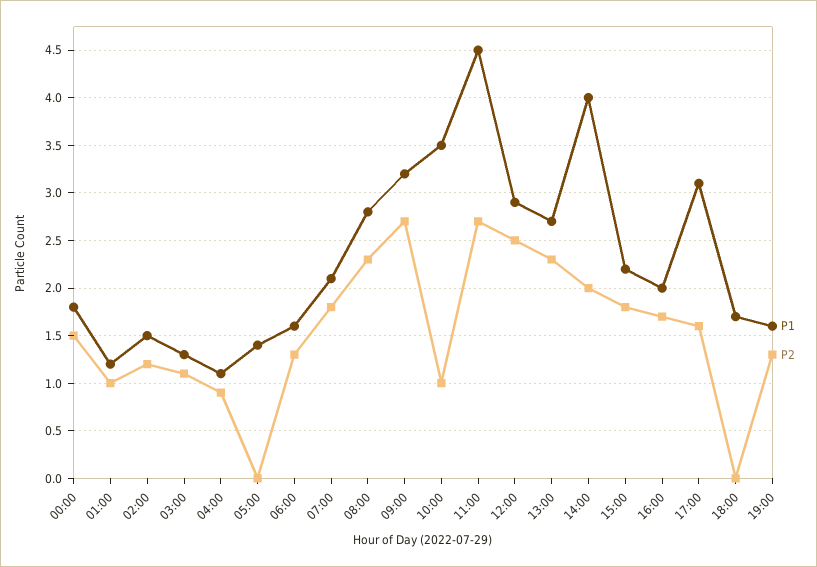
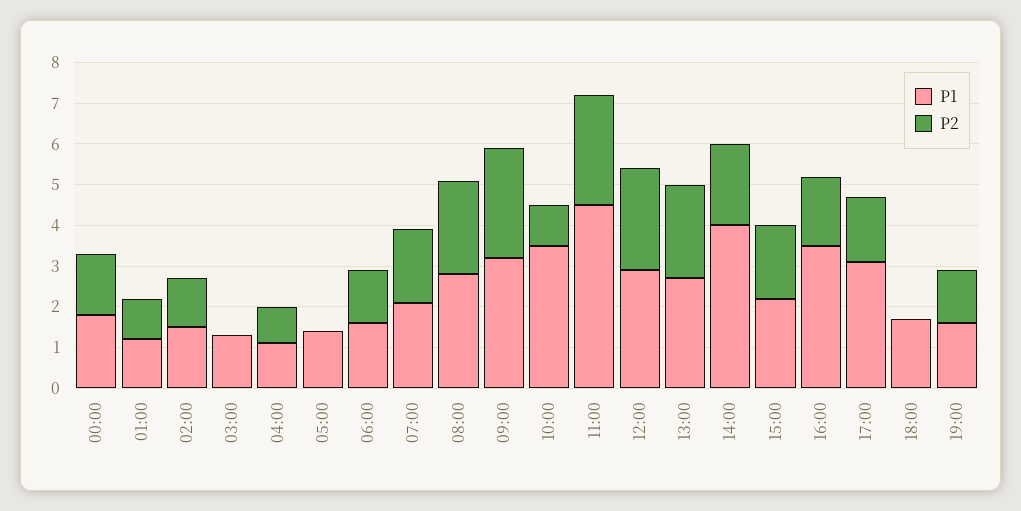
  {
    "P1": {
      "00:00": 1.8,
      "01:00": 1.2,
      "02:00": 1.5,
      "03:00": 1.3,
      "04:00": 1.1,
      "05:00": 1.4,
      "06:00": 1.6,
      "07:00": 2.1,
      "08:00": 2.8,
      "09:00": 3.2,
      "10:00": 3.5,
      "11:00": 4.5,
      "12:00": 2.9,
      "13:00": 2.7,
      "14:00": 4,
      "15:00": 2.2,
-     "16:00": 2,
+     "16:00": 3.5,
      "17:00": 3.1,
      "18:00": 1.7,
      "19:00": 1.6
    },
    "P2": {
      "00:00": 1.5,
      "01:00": 1,
      "02:00": 1.2,
-     "03:00": 1.1,
+     "03:00": 0,
      "04:00": 0.9,
      "05:00": 0,
      "06:00": 1.3,
      "07:00": 1.8,
      "08:00": 2.3,
      "09:00": 2.7,
      "10:00": 1,
      "11:00": 2.7,
      "12:00": 2.5,
      "13:00": 2.3,
      "14:00": 2,
      "15:00": 1.8,
      "16:00": 1.7,
      "17:00": 1.6,
      "18:00": 0,
      "19:00": 1.3
    }
  }

